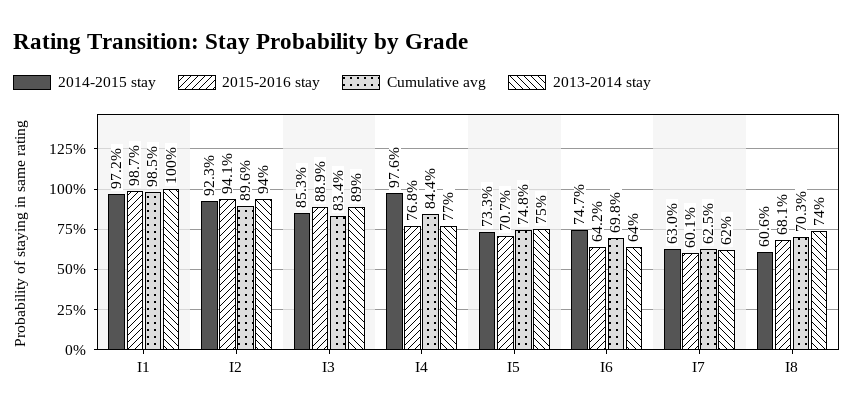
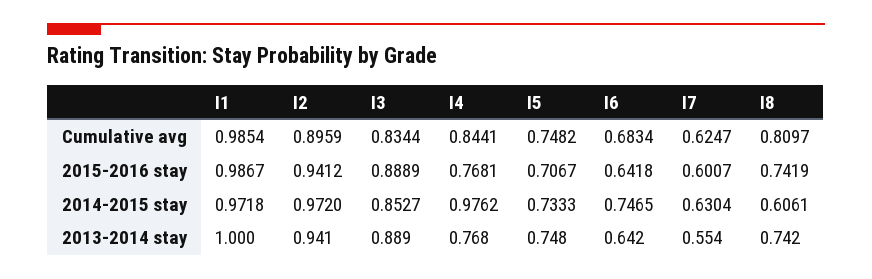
  {
    "2014-2015 stay": {
      "I1": 0.9718,
-     "I2": 0.923,
+     "I2": 0.972,
      "I3": 0.8527,
      "I4": 0.9762,
      "I5": 0.7333,
      "I6": 0.7465,
      "I7": 0.6304,
      "I8": 0.6061
    },
    "2015-2016 stay": {
      "I1": 0.9867,
      "I2": 0.9412,
      "I3": 0.8889,
      "I4": 0.7681,
      "I5": 0.7067,
      "I6": 0.6418,
      "I7": 0.6007,
-     "I8": 0.681
+     "I8": 0.7419
    },
    "Cumulative avg": {
      "I1": 0.9854,
      "I2": 0.8959,
      "I3": 0.8344,
      "I4": 0.8441,
      "I5": 0.7482,
-     "I6": 0.698,
+     "I6": 0.6834,
      "I7": 0.6247,
-     "I8": 0.703
+     "I8": 0.8097
    },
    "2013-2014 stay": {
      "I1": 1,
      "I2": 0.941,
      "I3": 0.889,
      "I4": 0.768,
      "I5": 0.748,
      "I6": 0.642,
-     "I7": 0.62,
+     "I7": 0.554,
      "I8": 0.742
    }
  }

